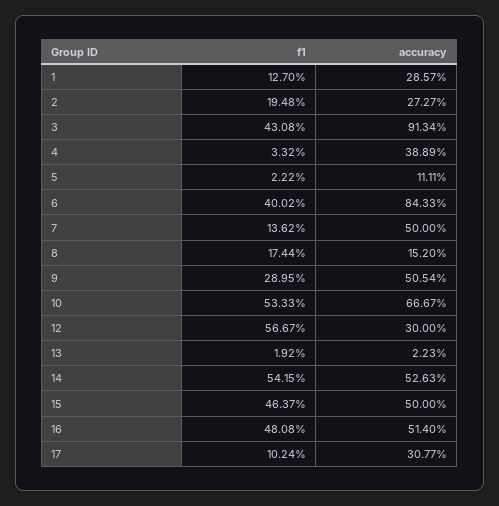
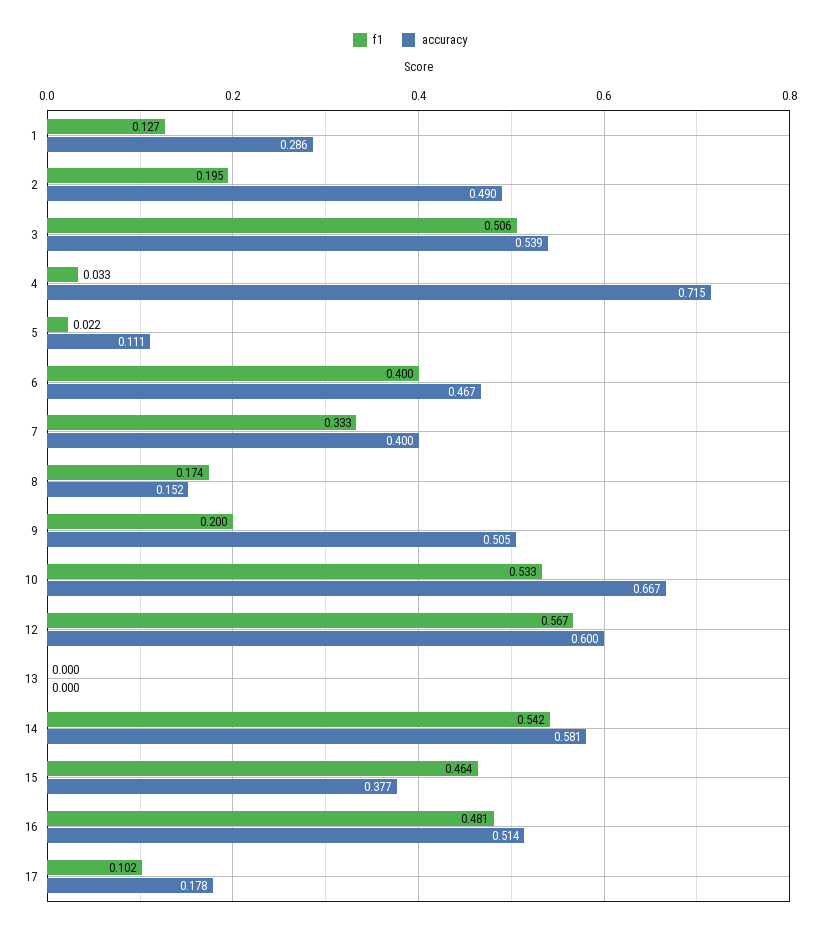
  {
    "f1": {
      "1": 0.127,
      "2": 0.1948,
-     "3": 0.4308,
+     "3": 0.506,
      "4": 0.0332,
      "5": 0.0222,
      "6": 0.4002,
-     "7": 0.1362,
+     "7": 0.333,
      "8": 0.1744,
-     "9": 0.2895,
+     "9": 0.2,
      "10": 0.5333,
      "12": 0.5667,
-     "13": 0.0192,
+     "13": 0,
      "14": 0.5415,
      "15": 0.4637,
      "16": 0.4808,
      "17": 0.1024
    },
    "accuracy": {
      "1": 0.2857,
-     "2": 0.2727,
+     "2": 0.49,
-     "3": 0.9134,
+     "3": 0.539,
-     "4": 0.3889,
+     "4": 0.715,
      "5": 0.1111,
-     "6": 0.8433,
+     "6": 0.467,
-     "7": 0.5,
+     "7": 0.4,
      "8": 0.152,
      "9": 0.5054,
      "10": 0.6667,
-     "12": 0.3,
+     "12": 0.6,
-     "13": 0.0223,
+     "13": 0,
-     "14": 0.5263,
+     "14": 0.581,
-     "15": 0.5,
+     "15": 0.377,
      "16": 0.514,
-     "17": 0.3077
+     "17": 0.178
    }
  }

